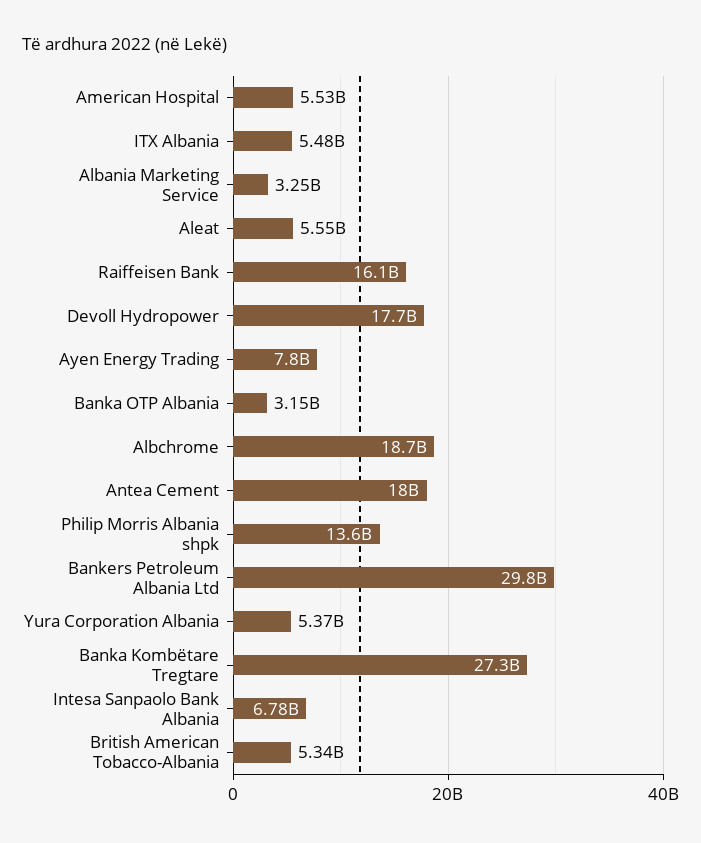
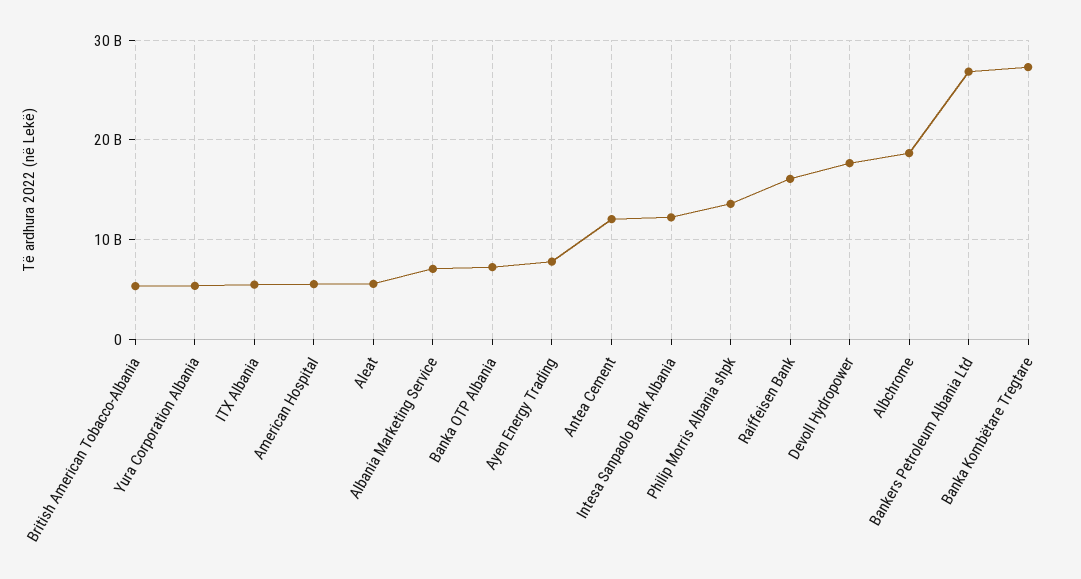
  {
    "American Hospital": 5530000000,
    "ITX Albania": 5480000000,
-   "Albania Marketing Service": 3250000000,
+   "Albania Marketing Service": 7000000000,
    "Aleat": 5550000000,
    "Raiffeisen Bank": 16100000000,
    "Devoll Hydropower": 17700000000,
    "Ayen Energy Trading": 7800000000,
-   "Banka OTP Albania": 3150000000,
+   "Banka OTP Albania": 7000000000,
    "Albchrome": 18700000000,
-   "Antea Cement": 18000000000,
+   "Antea Cement": 12000000000,
    "Philip Morris Albania shpk": 13600000000,
-   "Bankers Petroleum Albania Ltd": 29800000000,
+   "Bankers Petroleum Albania Ltd": 27000000000,
    "Yura Corporation Albania": 5370000000,
    "Banka Kombëtare Tregtare": 27300000000,
-   "Intesa Sanpaolo Bank Albania": 6780000000,
+   "Intesa Sanpaolo Bank Albania": 12000000000,
    "British American Tobacco-Albania": 5340000000
  }

